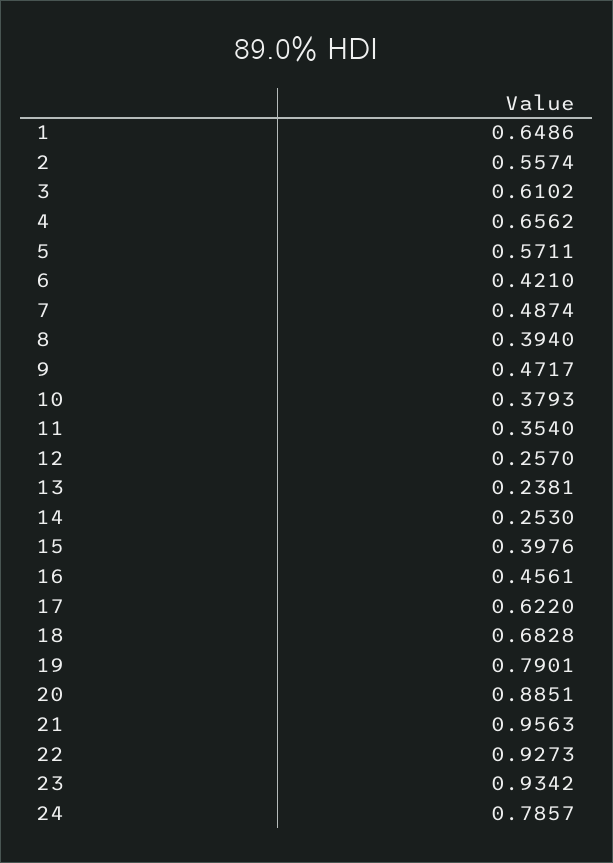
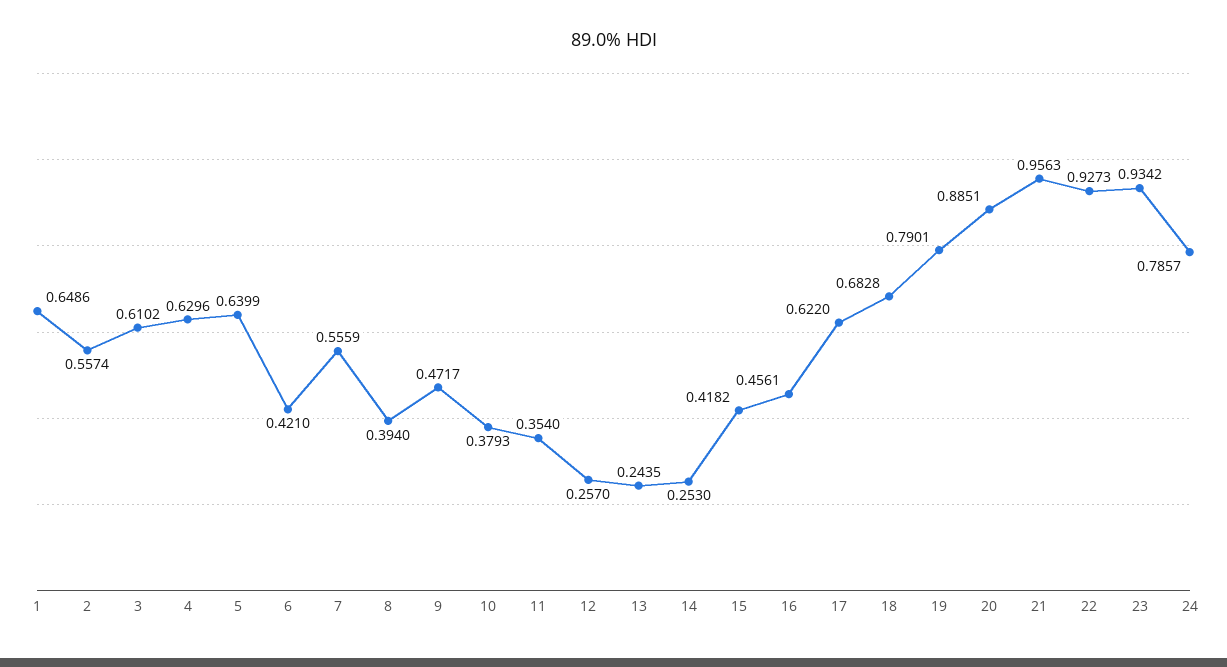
  {
    "1": 0.6486,
    "2": 0.5574,
    "3": 0.6102,
-   "4": 0.6562,
+   "4": 0.6296,
-   "5": 0.5711,
+   "5": 0.6399,
    "6": 0.421,
-   "7": 0.4874,
+   "7": 0.5559,
    "8": 0.394,
    "9": 0.4717,
    "10": 0.3793,
    "11": 0.354,
    "12": 0.257,
-   "13": 0.2381,
+   "13": 0.2435,
    "14": 0.253,
-   "15": 0.3976,
+   "15": 0.4182,
    "16": 0.4561,
    "17": 0.622,
    "18": 0.6828,
    "19": 0.7901,
    "20": 0.8851,
    "21": 0.9563,
    "22": 0.9273,
    "23": 0.9342,
    "24": 0.7857
  }

